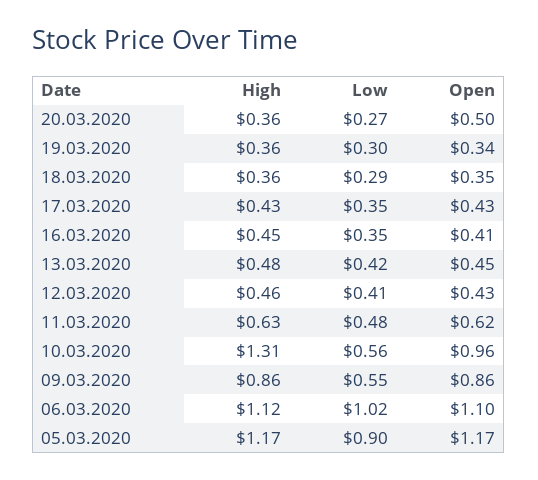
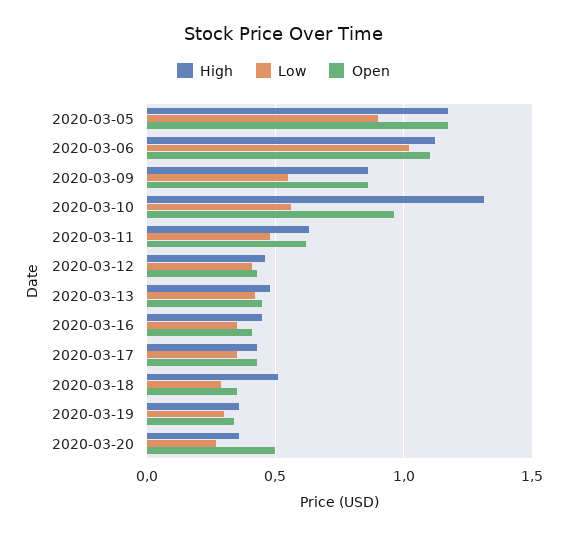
  {
    "High": {
      "20.03.2020": 0.36,
      "19.03.2020": 0.36,
-     "18.03.2020": 0.36,
+     "18.03.2020": 0.5,
      "17.03.2020": 0.43,
      "16.03.2020": 0.45,
      "13.03.2020": 0.48,
      "12.03.2020": 0.46,
      "11.03.2020": 0.63,
      "10.03.2020": 1.31,
      "09.03.2020": 0.86,
      "06.03.2020": 1.12,
      "05.03.2020": 1.17
    },
    "Low": {
      "20.03.2020": 0.27,
      "19.03.2020": 0.3,
      "18.03.2020": 0.29,
      "17.03.2020": 0.35,
      "16.03.2020": 0.35,
      "13.03.2020": 0.42,
      "12.03.2020": 0.41,
      "11.03.2020": 0.48,
      "10.03.2020": 0.56,
      "09.03.2020": 0.55,
      "06.03.2020": 1.02,
      "05.03.2020": 0.9
    },
    "Open": {
      "20.03.2020": 0.5,
      "19.03.2020": 0.34,
      "18.03.2020": 0.35,
      "17.03.2020": 0.43,
      "16.03.2020": 0.41,
      "13.03.2020": 0.45,
      "12.03.2020": 0.43,
      "11.03.2020": 0.62,
      "10.03.2020": 0.96,
      "09.03.2020": 0.86,
      "06.03.2020": 1.1,
      "05.03.2020": 1.17
    }
  }

